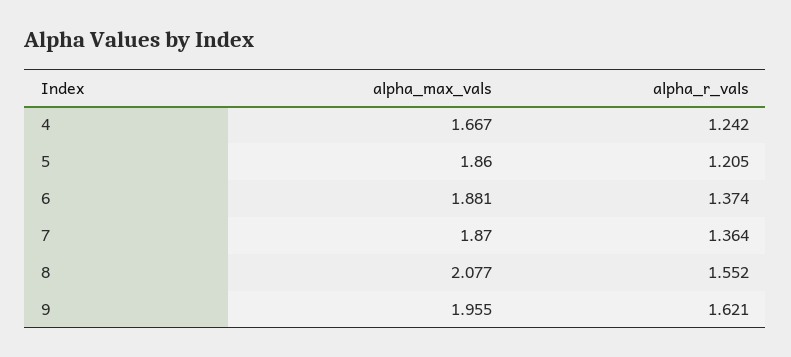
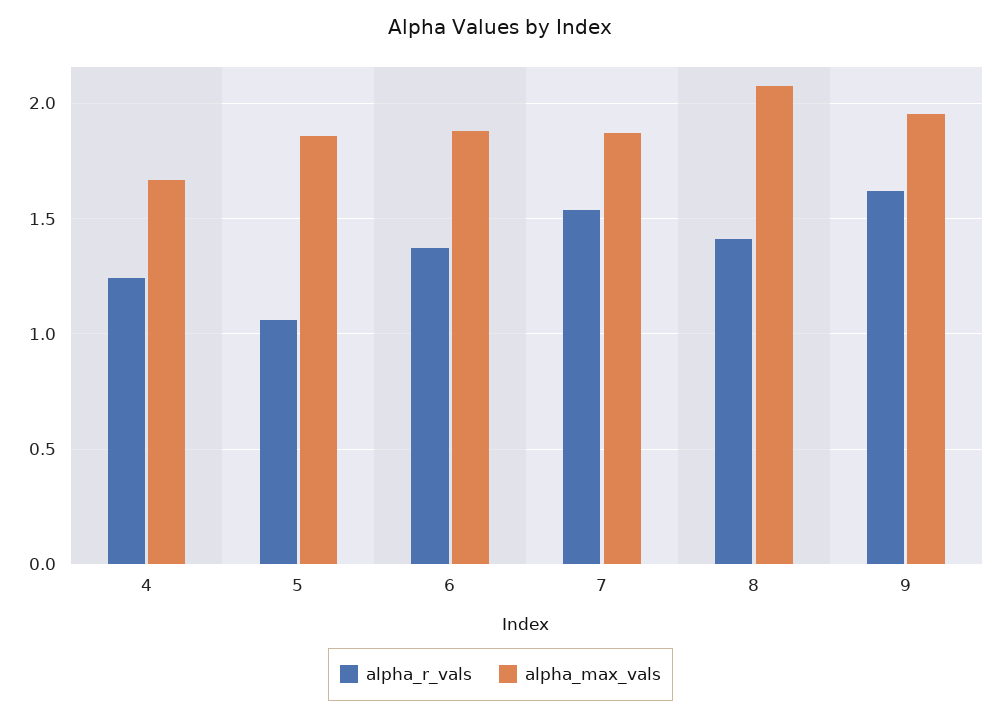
  {
    "alpha_max_vals": {
      "4": 1.667,
      "5": 1.86,
      "6": 1.881,
      "7": 1.87,
      "8": 2.077,
      "9": 1.955
    },
    "alpha_r_vals": {
      "4": 1.242,
-     "5": 1.205,
+     "5": 1.05,
      "6": 1.374,
-     "7": 1.364,
+     "7": 1.55,
-     "8": 1.552,
+     "8": 1.4,
      "9": 1.621
    }
  }

